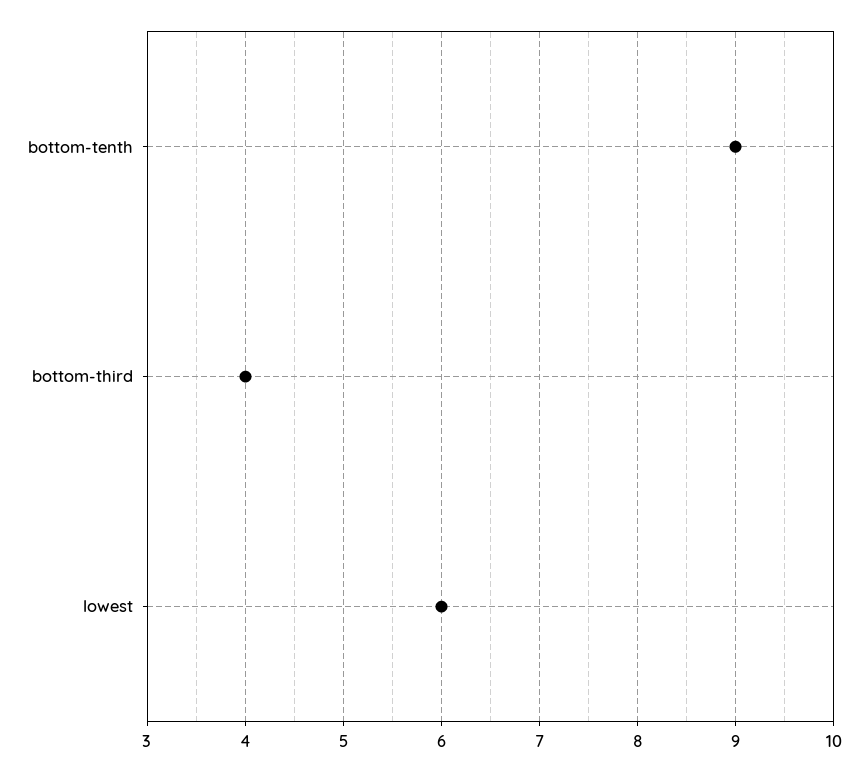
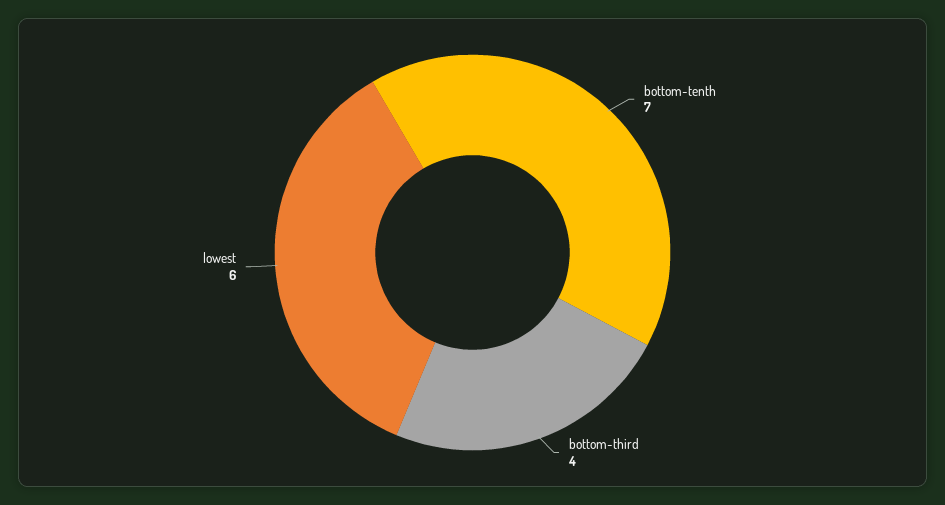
  {
-   "bottom-tenth": 9,
+   "bottom-tenth": 7,
    "bottom-third": 4,
    "lowest": 6
  }

